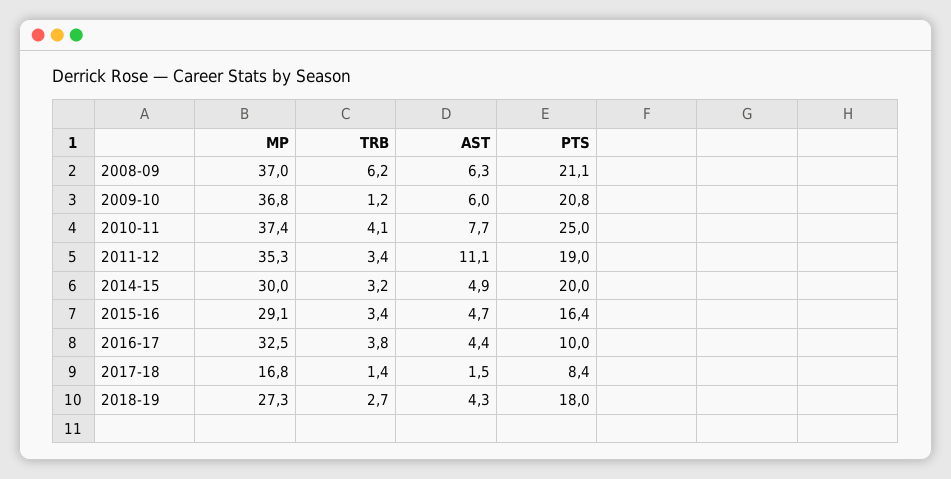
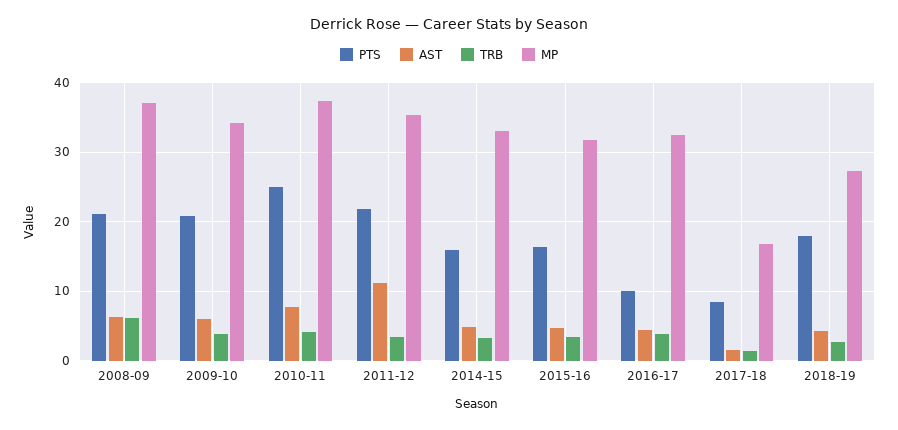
  {
    "MP": {
      "2008-09": 37,
-     "2009-10": 36.8,
+     "2009-10": 34,
      "2010-11": 37.4,
      "2011-12": 35.3,
-     "2014-15": 30,
+     "2014-15": 33,
-     "2015-16": 29.1,
+     "2015-16": 32,
      "2016-17": 32.5,
      "2017-18": 16.8,
      "2018-19": 27.3
    },
    "TRB": {
      "2008-09": 6.2,
-     "2009-10": 1.2,
+     "2009-10": 4,
      "2010-11": 4.1,
      "2011-12": 3.4,
      "2014-15": 3.2,
      "2015-16": 3.4,
      "2016-17": 3.8,
      "2017-18": 1.4,
      "2018-19": 2.7
    },
    "AST": {
      "2008-09": 6.3,
      "2009-10": 6,
      "2010-11": 7.7,
      "2011-12": 11.1,
      "2014-15": 4.9,
      "2015-16": 4.7,
      "2016-17": 4.4,
      "2017-18": 1.5,
      "2018-19": 4.3
    },
    "PTS": {
      "2008-09": 21.1,
      "2009-10": 20.8,
      "2010-11": 25,
-     "2011-12": 19,
+     "2011-12": 22,
-     "2014-15": 20,
+     "2014-15": 16,
      "2015-16": 16.4,
      "2016-17": 10,
      "2017-18": 8.4,
      "2018-19": 18
    }
  }

